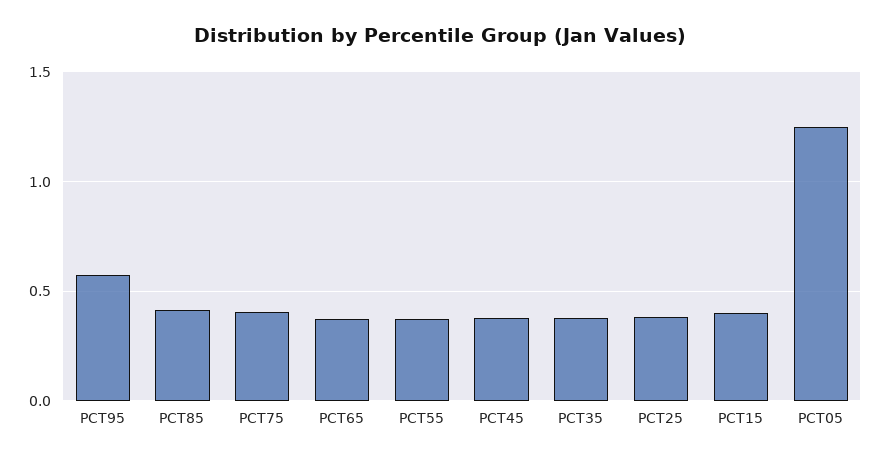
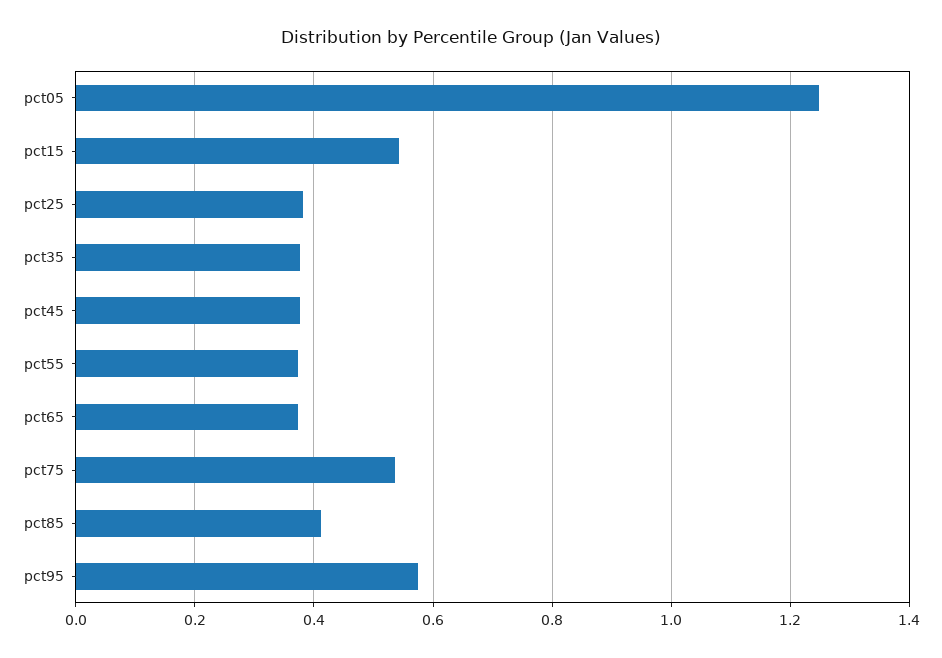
  {
    "PCT95": 0.58,
    "PCT85": 0.42,
-   "PCT75": 0.4,
+   "PCT75": 0.54,
    "PCT65": 0.38,
    "PCT55": 0.38,
    "PCT45": 0.38,
    "PCT35": 0.38,
    "PCT25": 0.38,
-   "PCT15": 0.4,
+   "PCT15": 0.54,
    "PCT05": 1.24
  }

